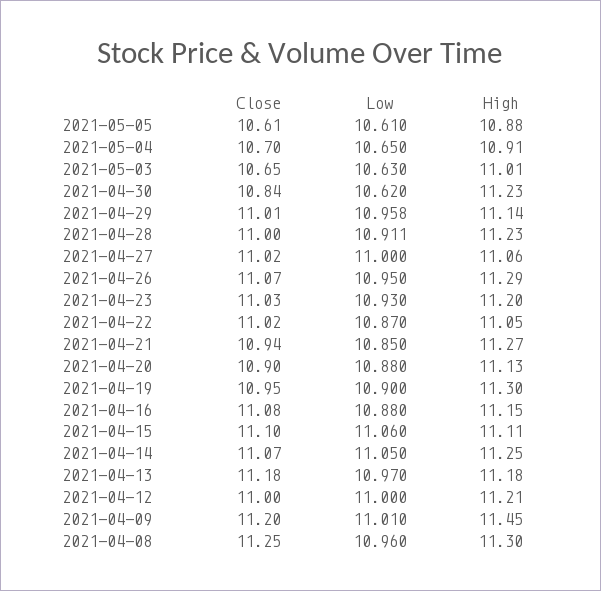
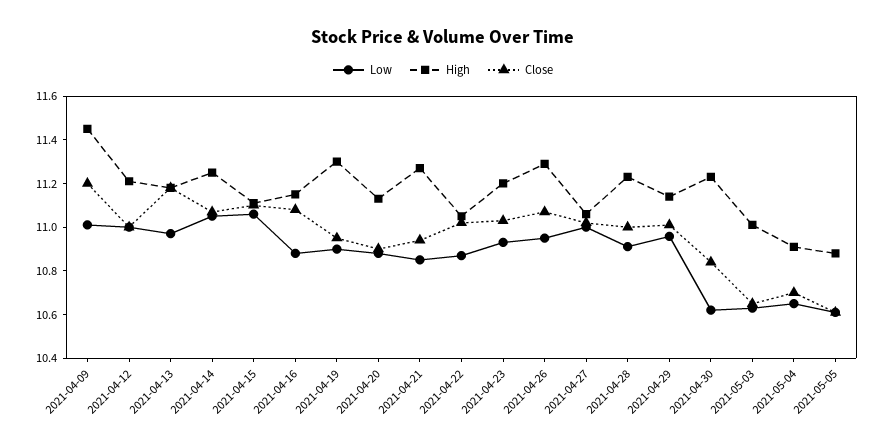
  {
    "Close": {
      "2021-05-05": 10.61,
      "2021-05-04": 10.7,
      "2021-05-03": 10.65,
      "2021-04-30": 10.84,
      "2021-04-29": 11.01,
      "2021-04-28": 11,
      "2021-04-27": 11.02,
      "2021-04-26": 11.07,
      "2021-04-23": 11.03,
      "2021-04-22": 11.02,
      "2021-04-21": 10.94,
      "2021-04-20": 10.9,
      "2021-04-19": 10.95,
      "2021-04-16": 11.08,
      "2021-04-15": 11.1,
      "2021-04-14": 11.07,
      "2021-04-13": 11.18,
      "2021-04-12": 11,
-     "2021-04-09": 11.2,
+     "2021-04-09": 11.2
-     "2021-04-08": 11.25
    },
    "Low": {
      "2021-05-05": 10.61,
      "2021-05-04": 10.65,
      "2021-05-03": 10.63,
      "2021-04-30": 10.62,
      "2021-04-29": 10.958,
      "2021-04-28": 10.911,
      "2021-04-27": 11,
      "2021-04-26": 10.95,
      "2021-04-23": 10.93,
      "2021-04-22": 10.87,
      "2021-04-21": 10.85,
      "2021-04-20": 10.88,
      "2021-04-19": 10.9,
      "2021-04-16": 10.88,
      "2021-04-15": 11.06,
      "2021-04-14": 11.05,
      "2021-04-13": 10.97,
      "2021-04-12": 11,
-     "2021-04-09": 11.01,
+     "2021-04-09": 11.01
-     "2021-04-08": 10.96
    },
    "High": {
      "2021-05-05": 10.88,
      "2021-05-04": 10.91,
      "2021-05-03": 11.01,
      "2021-04-30": 11.23,
      "2021-04-29": 11.14,
      "2021-04-28": 11.23,
      "2021-04-27": 11.06,
      "2021-04-26": 11.29,
      "2021-04-23": 11.2,
      "2021-04-22": 11.05,
      "2021-04-21": 11.27,
      "2021-04-20": 11.13,
      "2021-04-19": 11.3,
      "2021-04-16": 11.15,
      "2021-04-15": 11.11,
      "2021-04-14": 11.25,
      "2021-04-13": 11.18,
      "2021-04-12": 11.21,
-     "2021-04-09": 11.45,
+     "2021-04-09": 11.45
-     "2021-04-08": 11.3
    }
  }

